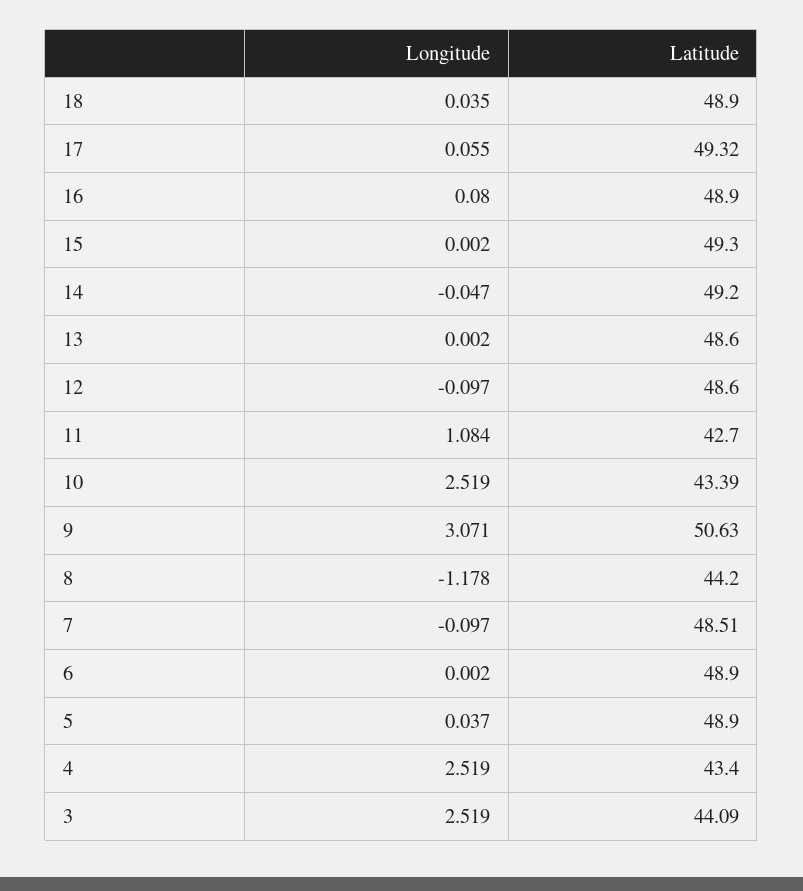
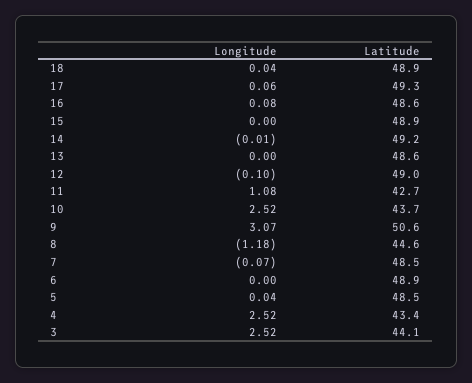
  {
    "Longitude": {
      "18": 0.035,
      "17": 0.055,
      "16": 0.08,
      "15": 0.002,
-     "14": -0.047,
+     "14": -0.01,
      "13": 0.002,
      "12": -0.097,
      "11": 1.084,
      "10": 2.519,
      "9": 3.071,
      "8": -1.178,
-     "7": -0.097,
+     "7": -0.07,
      "6": 0.002,
      "5": 0.037,
      "4": 2.519,
      "3": 2.519
    },
    "Latitude": {
      "18": 48.9,
      "17": 49.32,
-     "16": 48.9,
+     "16": 48.6,
-     "15": 49.3,
+     "15": 48.9,
      "14": 49.2,
      "13": 48.6,
-     "12": 48.6,
+     "12": 49,
      "11": 42.7,
-     "10": 43.39,
+     "10": 43.7,
      "9": 50.63,
-     "8": 44.2,
+     "8": 44.6,
      "7": 48.51,
      "6": 48.9,
-     "5": 48.9,
+     "5": 48.5,
      "4": 43.4,
      "3": 44.09
    }
  }

